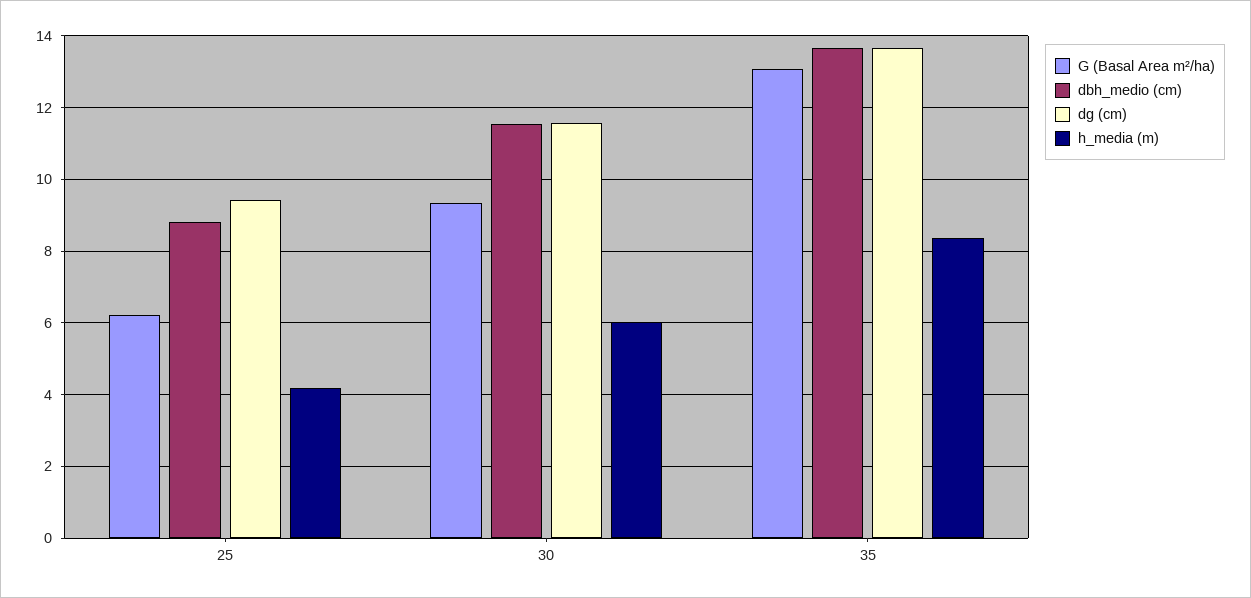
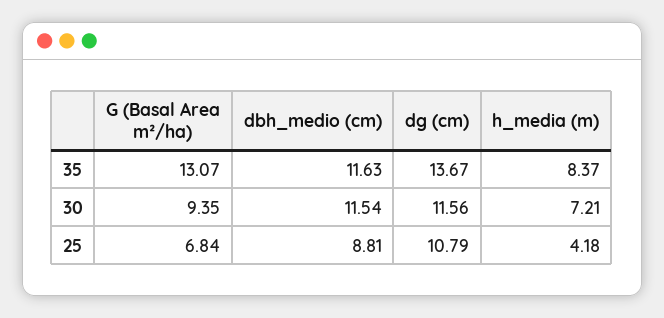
  {
    "G (Basal Area m²/ha)": {
-     "25": 6.2,
+     "25": 6.84,
      "30": 9.35,
      "35": 13.07
    },
    "dbh_medio (cm)": {
      "25": 8.81,
      "30": 11.54,
-     "35": 13.6
+     "35": 11.63
    },
    "dg (cm)": {
-     "25": 9.4,
+     "25": 10.79,
      "30": 11.56,
      "35": 13.67
    },
    "h_media (m)": {
      "25": 4.18,
-     "30": 6,
+     "30": 7.21,
      "35": 8.37
    }
  }

